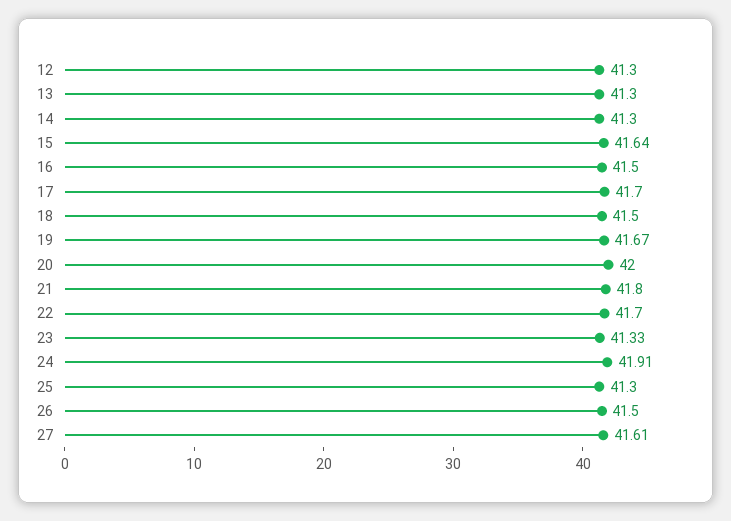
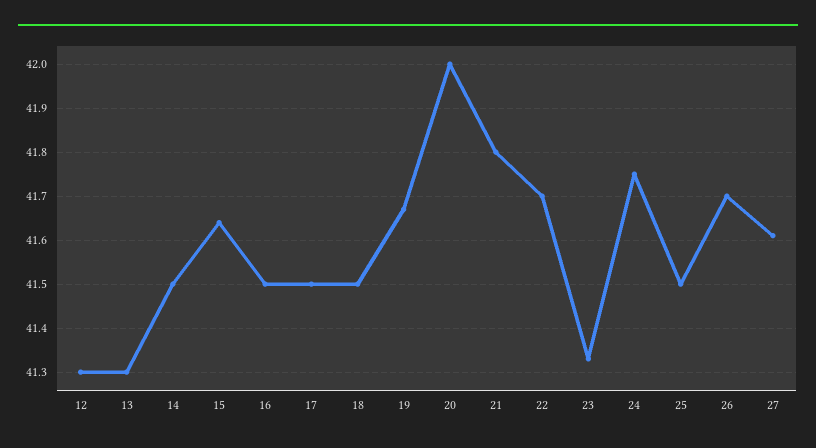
  {
    "12": 41.3,
    "13": 41.3,
-   "14": 41.3,
+   "14": 41.5,
    "15": 41.64,
    "16": 41.5,
-   "17": 41.7,
+   "17": 41.5,
    "18": 41.5,
    "19": 41.67,
    "20": 42,
    "21": 41.8,
    "22": 41.7,
    "23": 41.33,
-   "24": 41.91,
+   "24": 41.75,
-   "25": 41.3,
+   "25": 41.5,
-   "26": 41.5,
+   "26": 41.7,
    "27": 41.61
  }

